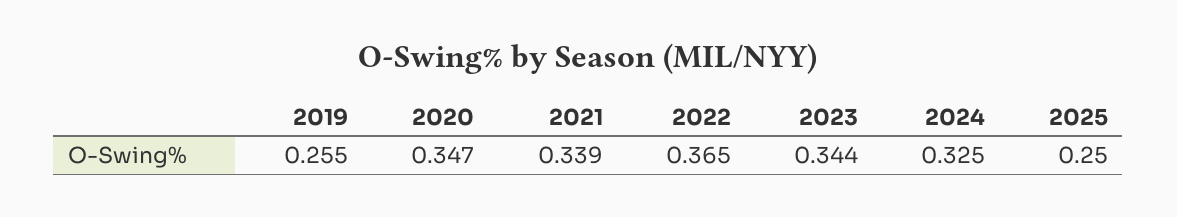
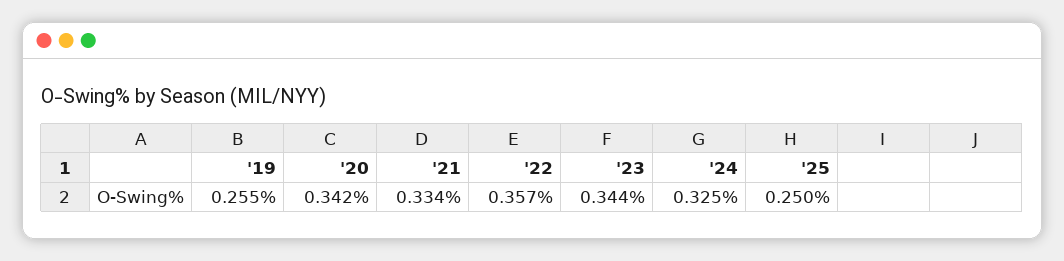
  {
    "2019": 0.255,
-   "2020": 0.347,
+   "2020": 0.342,
-   "2021": 0.339,
+   "2021": 0.334,
-   "2022": 0.365,
+   "2022": 0.357,
    "2023": 0.344,
    "2024": 0.325,
    "2025": 0.25
  }

